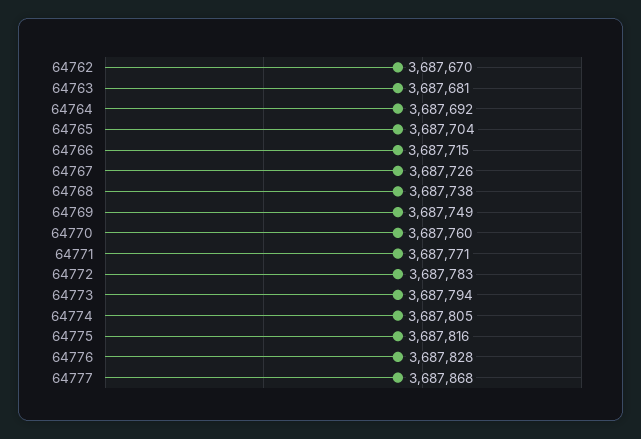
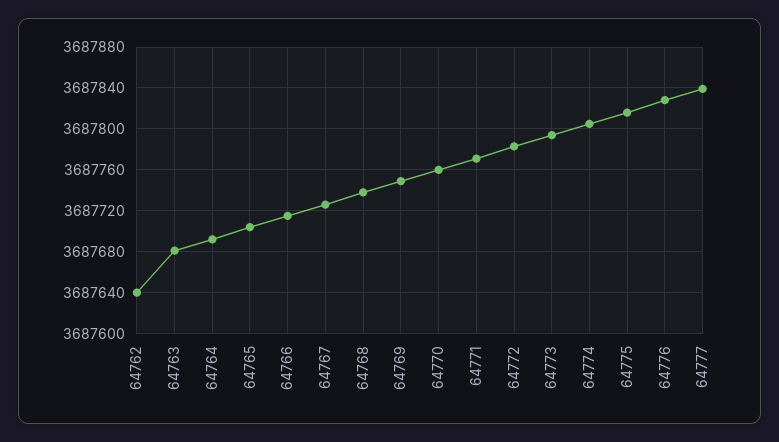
  {
-   "64762": 3687670,
+   "64762": 3687640,
    "64763": 3687681,
    "64764": 3687692,
    "64765": 3687704,
    "64766": 3687715,
    "64767": 3687726,
    "64768": 3687738,
    "64769": 3687749,
    "64770": 3687760,
    "64771": 3687771,
    "64772": 3687783,
    "64773": 3687794,
    "64774": 3687805,
    "64775": 3687816,
    "64776": 3687828,
-   "64777": 3687868
+   "64777": 3687840
  }

